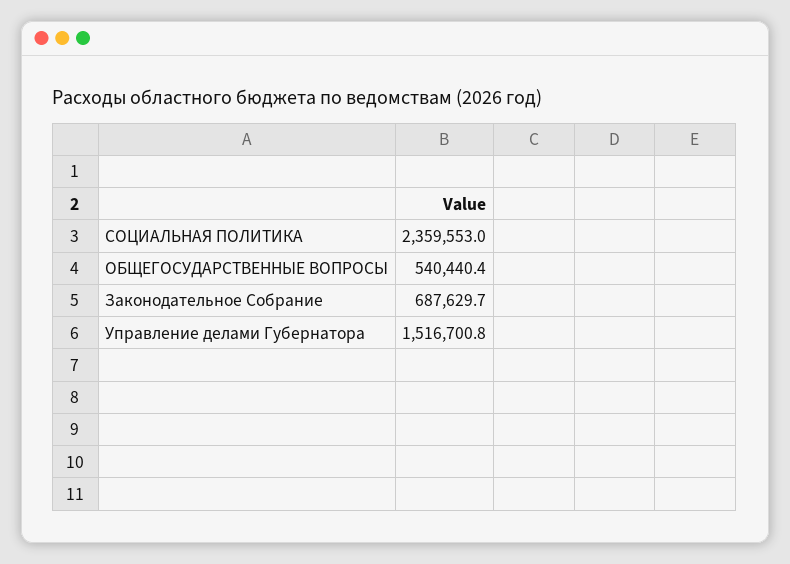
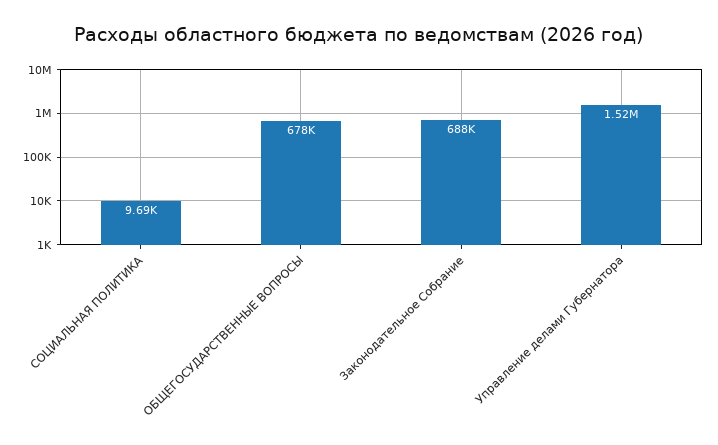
  {
-   "СОЦИАЛЬНАЯ ПОЛИТИКА": 2359553,
+   "СОЦИАЛЬНАЯ ПОЛИТИКА": 9690,
-   "ОБЩЕГОСУДАРСТВЕННЫЕ ВОПРОСЫ": 540440.4,
+   "ОБЩЕГОСУДАРСТВЕННЫЕ ВОПРОСЫ": 678000,
    "Законодательное Собрание": 687629.7,
    "Управление делами Губернатора": 1516700.8
  }

